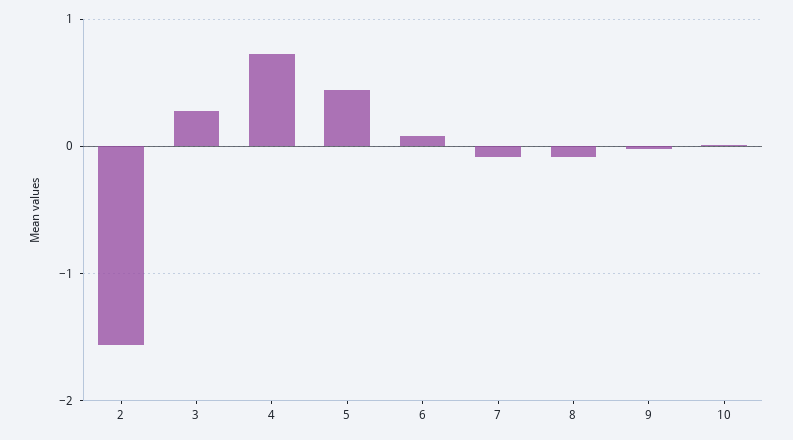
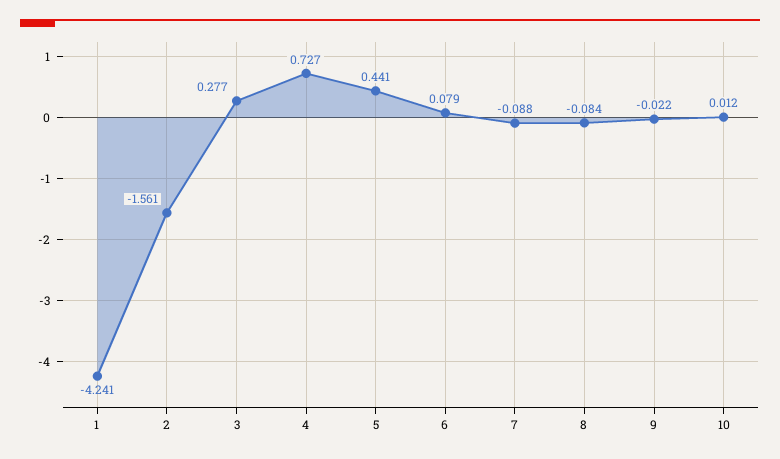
  {
    "2": -1.561,
    "3": 0.277,
    "4": 0.727,
    "5": 0.441,
    "6": 0.079,
    "7": -0.088,
    "8": -0.084,
    "9": -0.022,
-   "10": 0.012
+   "10": 0.012,
+   "1": -4.241
  }

